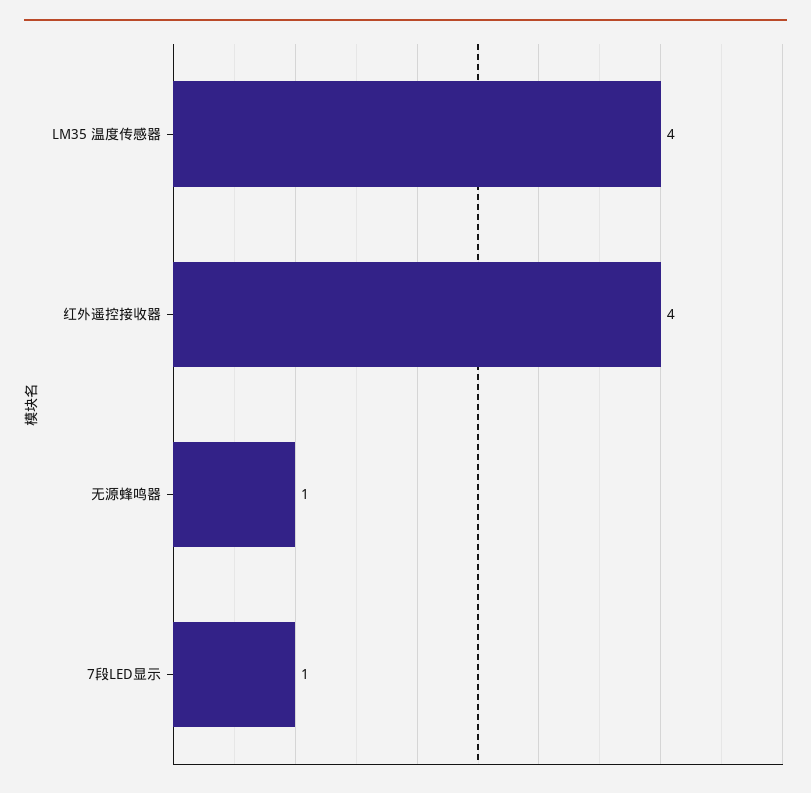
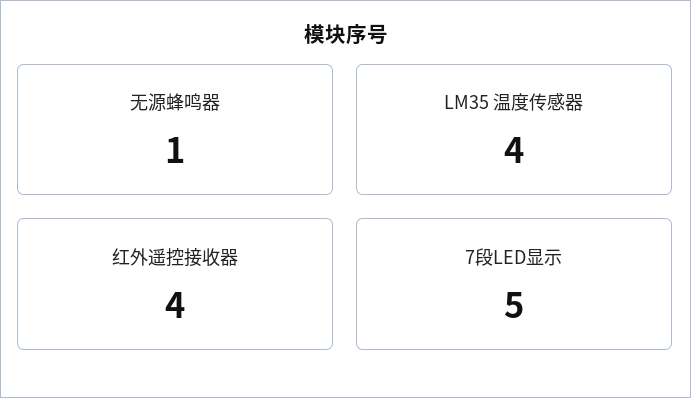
  {
    "LM35 温度传感器": 4,
    "红外遥控接收器": 4,
    "无源蜂鸣器": 1,
-   "7段LED显示": 1
+   "7段LED显示": 5
  }

